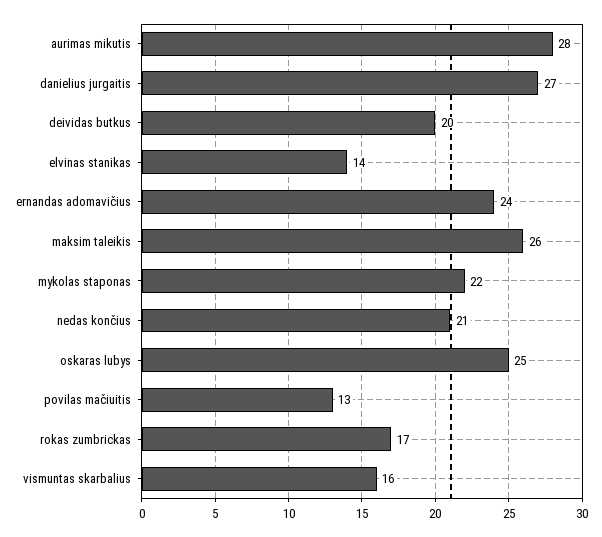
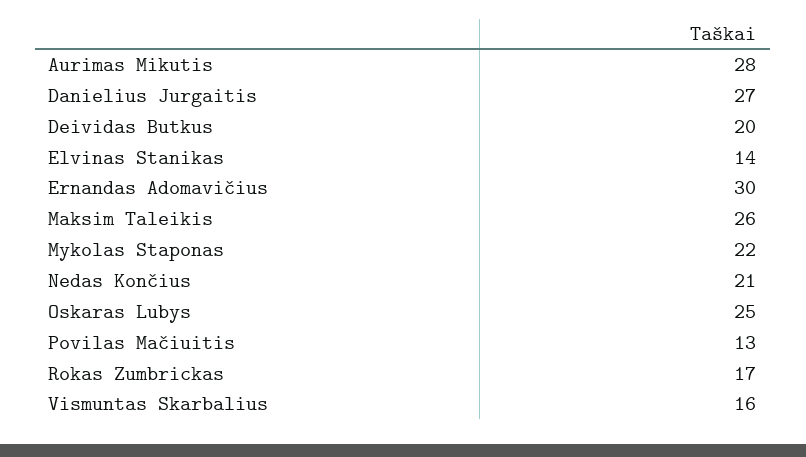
  {
    "aurimas mikutis": 28,
    "danielius jurgaitis": 27,
    "deividas butkus": 20,
    "elvinas stanikas": 14,
-   "ernandas adomavičius": 24,
+   "ernandas adomavičius": 30,
    "maksim taleikis": 26,
    "mykolas staponas": 22,
    "nedas končius": 21,
    "oskaras lubys": 25,
    "povilas mačiuitis": 13,
    "rokas zumbrickas": 17,
    "vismuntas skarbalius": 16
  }

